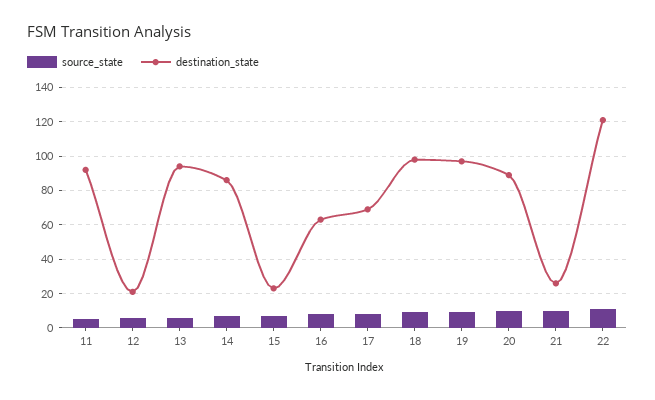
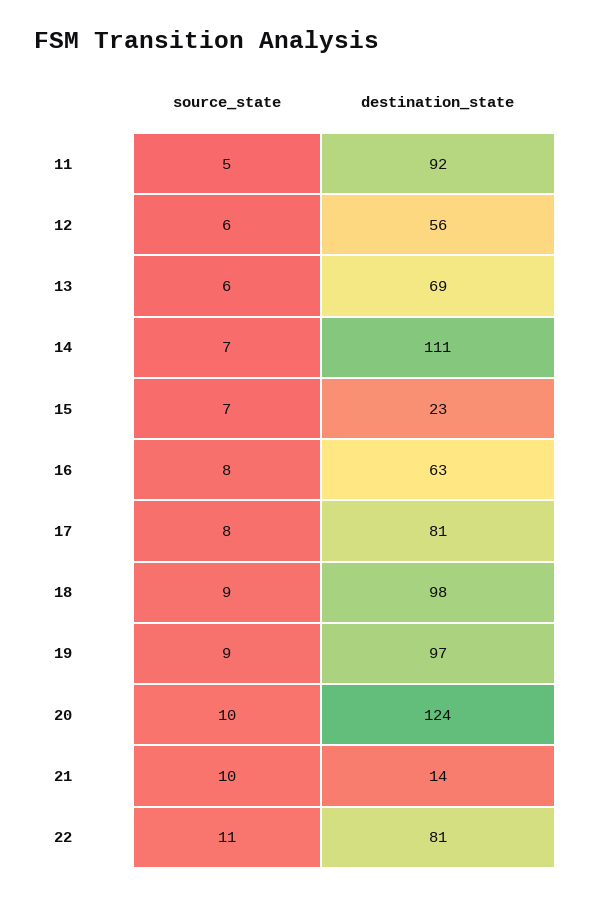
  {
    "source_state": {
      "11": 5,
      "12": 6,
      "13": 6,
      "14": 7,
      "15": 7,
      "16": 8,
      "17": 8,
      "18": 9,
      "19": 9,
      "20": 10,
      "21": 10,
      "22": 11
    },
    "destination_state": {
      "11": 92,
-     "12": 20,
+     "12": 56,
-     "13": 95,
+     "13": 69,
-     "14": 85,
+     "14": 111,
      "15": 23,
      "16": 63,
-     "17": 70,
+     "17": 81,
      "18": 98,
      "19": 97,
-     "20": 90,
+     "20": 124,
-     "21": 25,
+     "21": 14,
-     "22": 120
+     "22": 81
    }
  }

